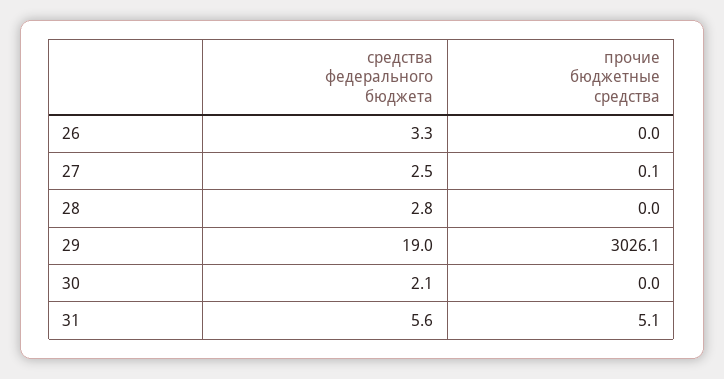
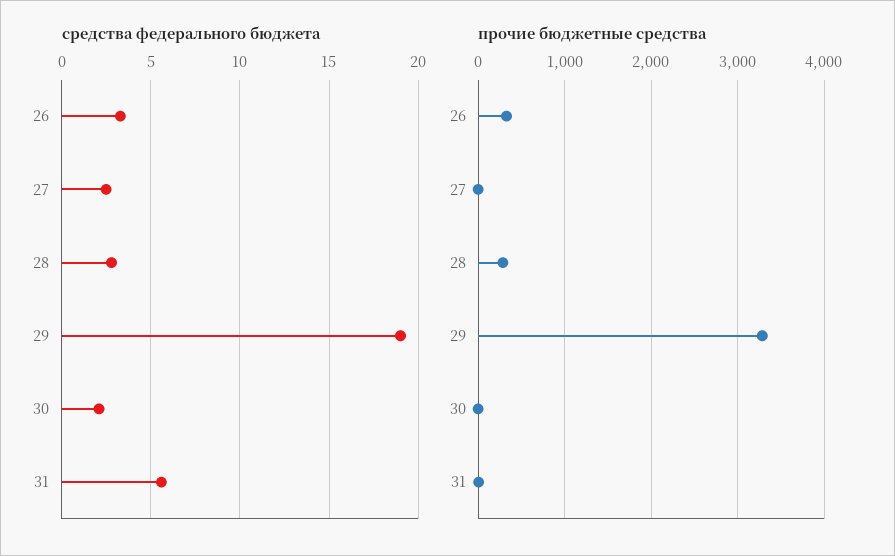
  {
    "средства федерального бюджета": {
      "26": 3.3,
      "27": 2.5,
      "28": 2.8,
      "29": 19,
      "30": 2.1,
      "31": 5.6
    },
    "прочие бюджетные средства": {
-     "26": 0,
+     "26": 300,
      "27": 0.1,
-     "28": 0,
+     "28": 300,
-     "29": 3026.1,
+     "29": 3300,
      "30": 0,
      "31": 5.1
    }
  }

